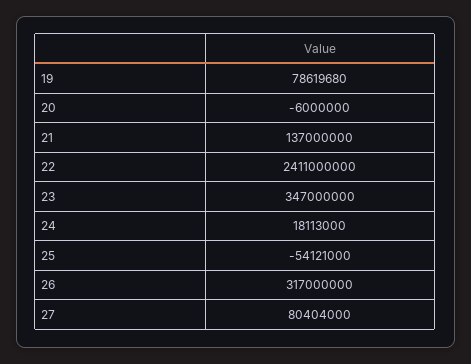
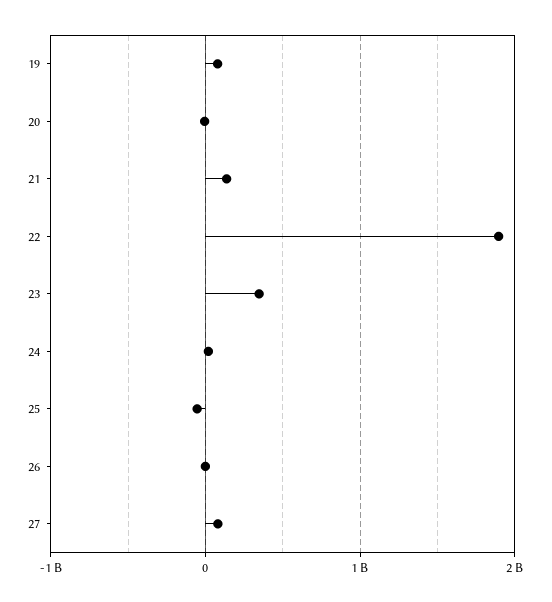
  {
    "19": 78619680,
    "20": -6000000,
    "21": 137000000,
-   "22": 2411000000,
+   "22": 1900000000,
    "23": 347000000,
    "24": 18113000,
    "25": -54121000,
-   "26": 317000000,
+   "26": 0,
    "27": 80404000
  }

